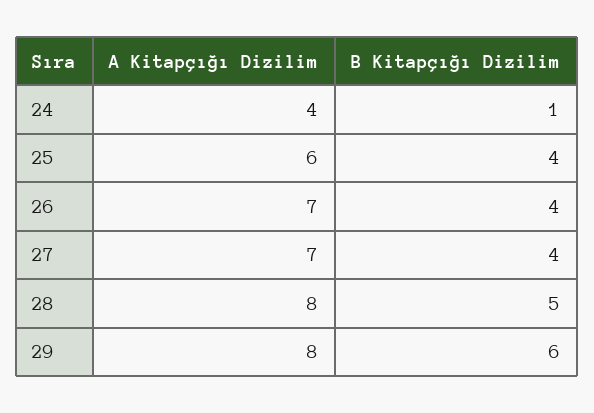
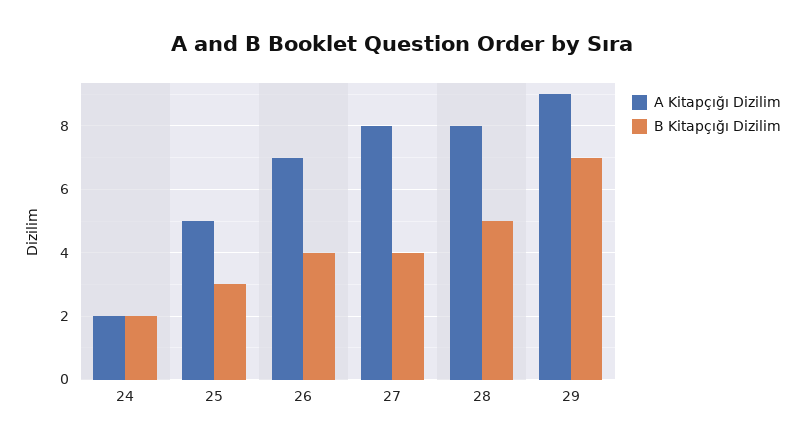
  {
    "A Kitapçığı Dizilim": {
-     "24": 4,
+     "24": 2,
-     "25": 6,
+     "25": 5,
      "26": 7,
-     "27": 7,
+     "27": 8,
      "28": 8,
-     "29": 8
+     "29": 9
    },
    "B Kitapçığı Dizilim": {
-     "24": 1,
+     "24": 2,
-     "25": 4,
+     "25": 3,
      "26": 4,
      "27": 4,
      "28": 5,
-     "29": 6
+     "29": 7
    }
  }

